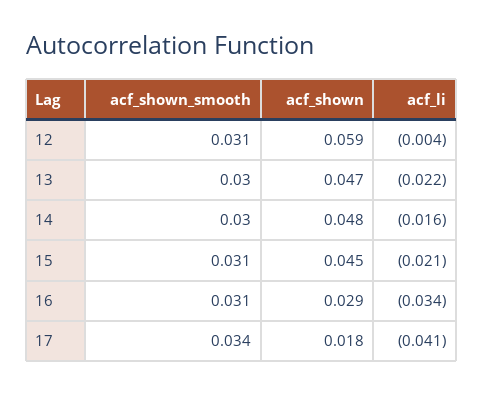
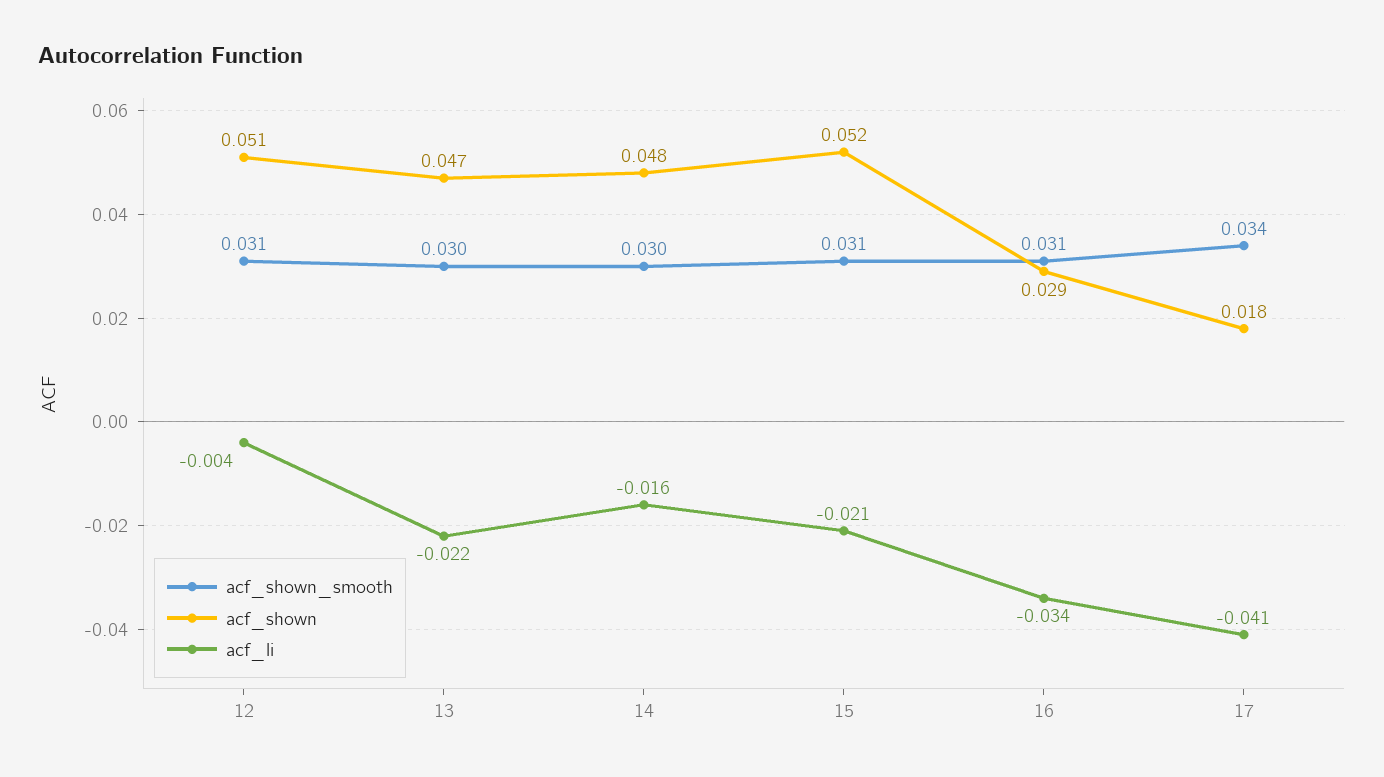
  {
    "acf_shown_smooth": {
      "12": 0.031,
      "13": 0.03,
      "14": 0.03,
      "15": 0.031,
      "16": 0.031,
      "17": 0.034
    },
    "acf_shown": {
-     "12": 0.059,
+     "12": 0.051,
      "13": 0.047,
      "14": 0.048,
-     "15": 0.045,
+     "15": 0.052,
      "16": 0.029,
      "17": 0.018
    },
    "acf_li": {
      "12": -0.004,
      "13": -0.022,
      "14": -0.016,
      "15": -0.021,
      "16": -0.034,
      "17": -0.041
    }
  }

